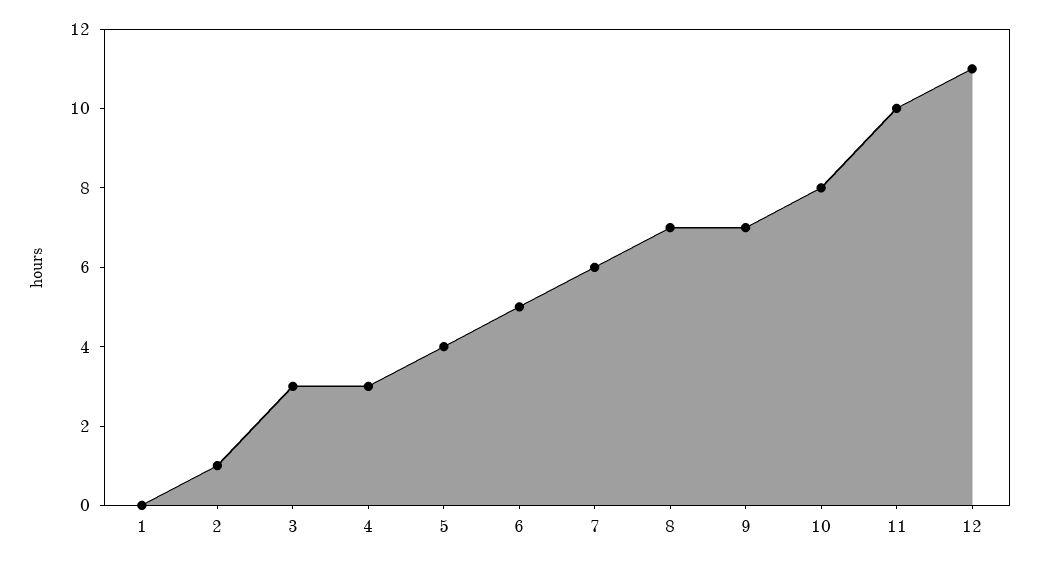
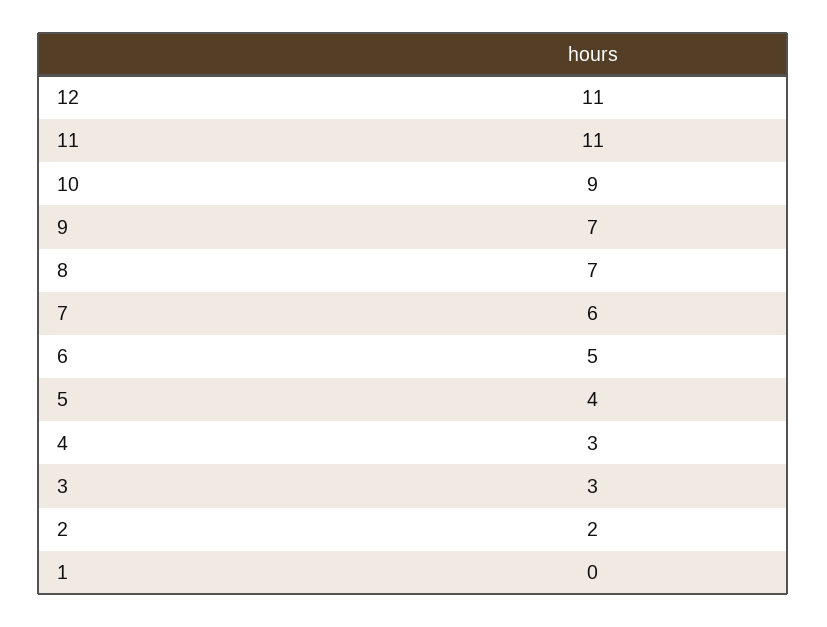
  {
    "1": 0,
-   "2": 1,
+   "2": 2,
    "3": 3,
    "4": 3,
    "5": 4,
    "6": 5,
    "7": 6,
    "8": 7,
    "9": 7,
-   "10": 8,
+   "10": 9,
-   "11": 10,
+   "11": 11,
    "12": 11
  }

